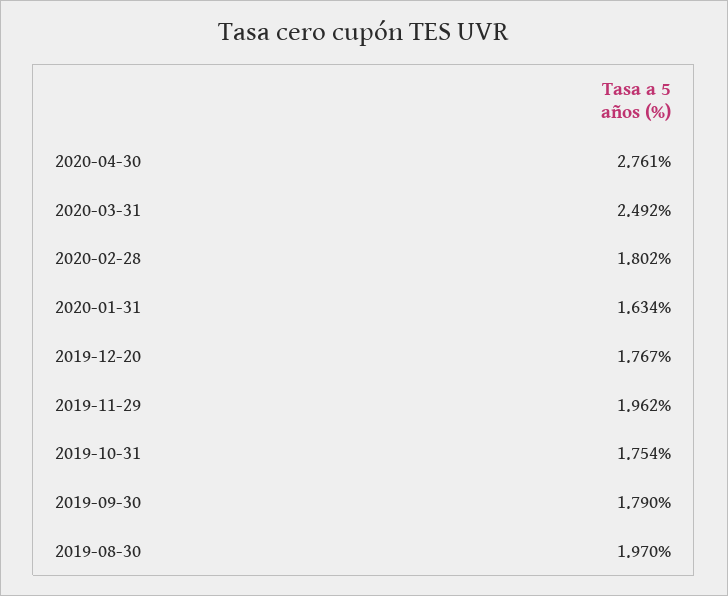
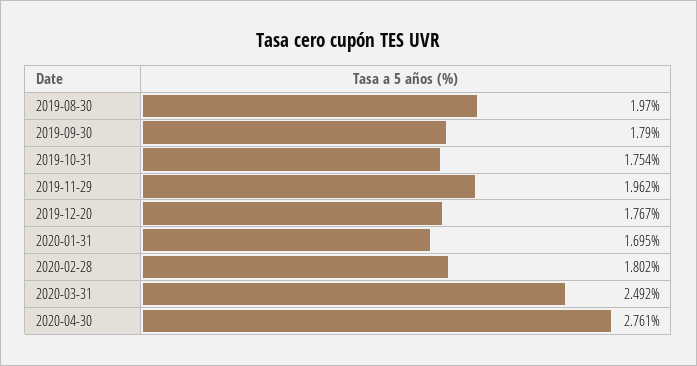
  {
    "2020-04-30": 2.761,
    "2020-03-31": 2.492,
    "2020-02-28": 1.802,
-   "2020-01-31": 1.634,
+   "2020-01-31": 1.695,
    "2019-12-20": 1.767,
    "2019-11-29": 1.962,
    "2019-10-31": 1.754,
    "2019-09-30": 1.79,
    "2019-08-30": 1.97
  }

